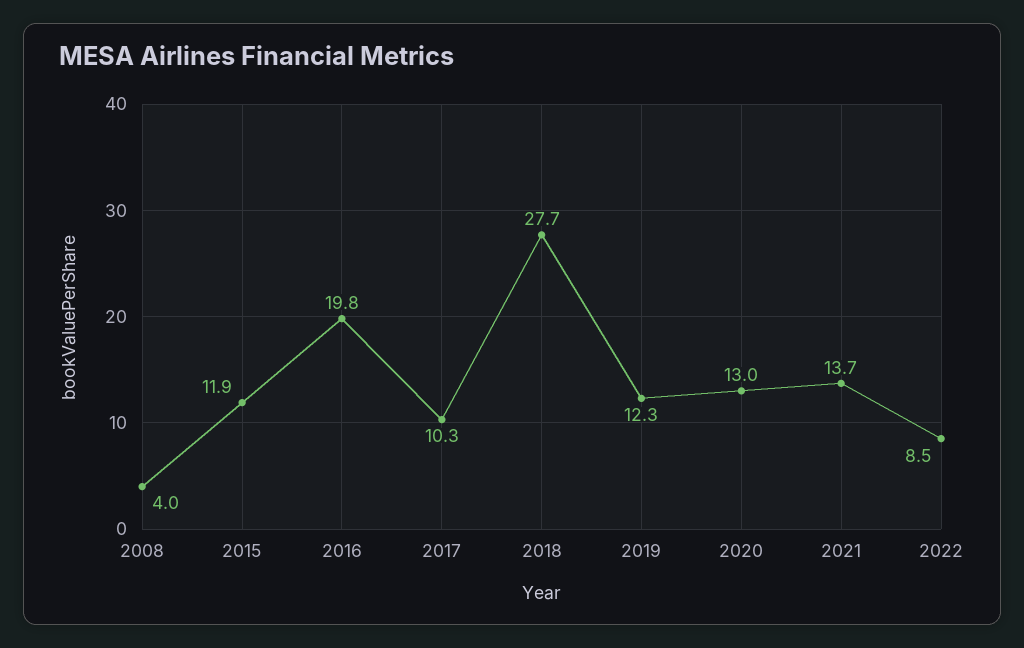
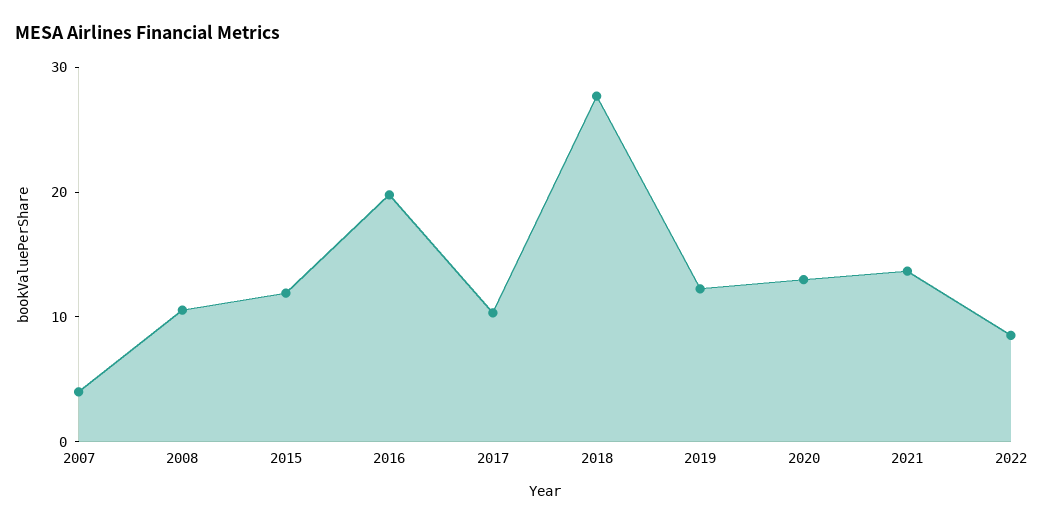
  {
-   "2008": 4,
+   "2008": 10,
    "2015": 11.9,
    "2016": 19.8,
    "2017": 10.3,
    "2018": 27.7,
    "2019": 12.3,
    "2020": 13,
    "2021": 13.7,
-   "2022": 8.5
+   "2022": 8.5,
+   "2007": 4
  }

